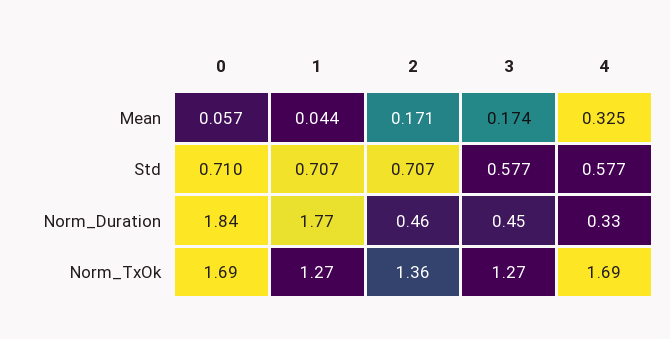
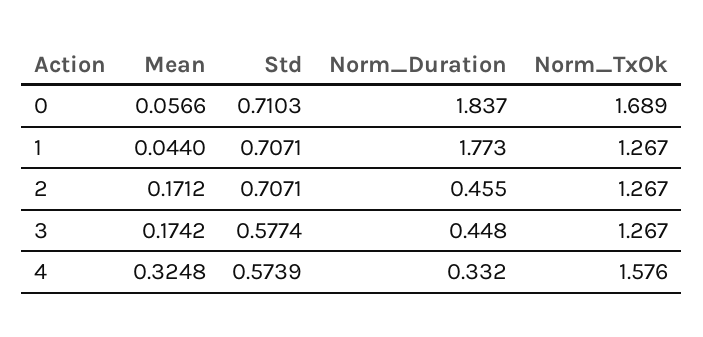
  {
    "0": {
      "Mean": 0.0566,
      "Std": 0.7103,
      "Norm_Duration": 1.837,
      "Norm_TxOk": 1.689
    },
    "1": {
      "Mean": 0.044,
      "Std": 0.7071,
      "Norm_Duration": 1.773,
      "Norm_TxOk": 1.267
    },
    "2": {
      "Mean": 0.1712,
      "Std": 0.7071,
      "Norm_Duration": 0.455,
-     "Norm_TxOk": 1.36
+     "Norm_TxOk": 1.267
    },
    "3": {
      "Mean": 0.1742,
      "Std": 0.5774,
      "Norm_Duration": 0.448,
      "Norm_TxOk": 1.267
    },
    "4": {
      "Mean": 0.3248,
-     "Std": 0.577,
+     "Std": 0.5739,
      "Norm_Duration": 0.332,
-     "Norm_TxOk": 1.69
+     "Norm_TxOk": 1.576
    }
  }

